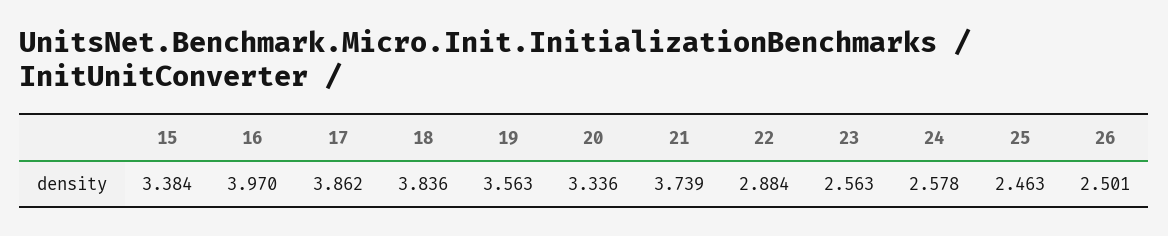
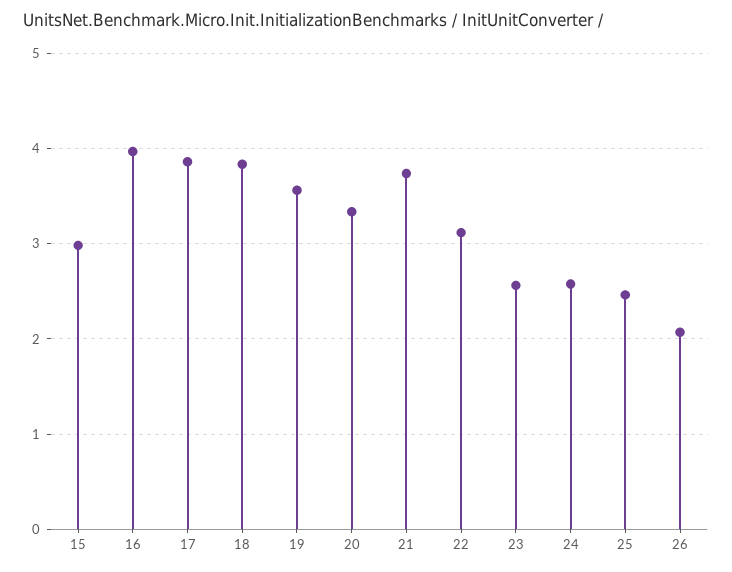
  {
-   "15": 3.384,
+   "15": 3,
    "16": 3.97,
    "17": 3.862,
    "18": 3.836,
    "19": 3.563,
    "20": 3.336,
    "21": 3.739,
-   "22": 2.884,
+   "22": 3.1,
    "23": 2.563,
    "24": 2.578,
    "25": 2.463,
-   "26": 2.501
+   "26": 2.1
  }

